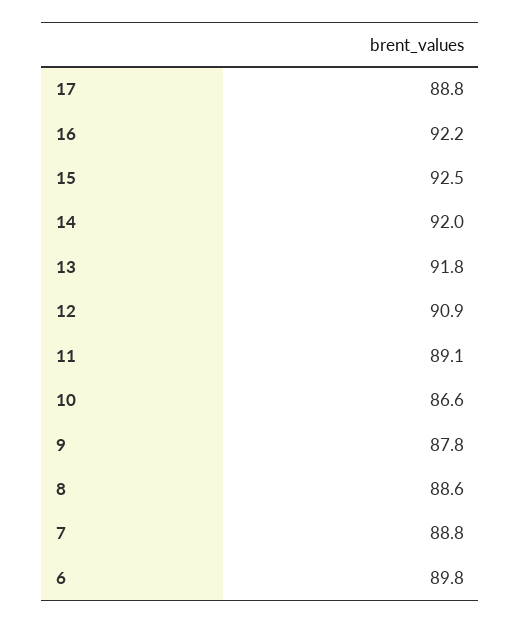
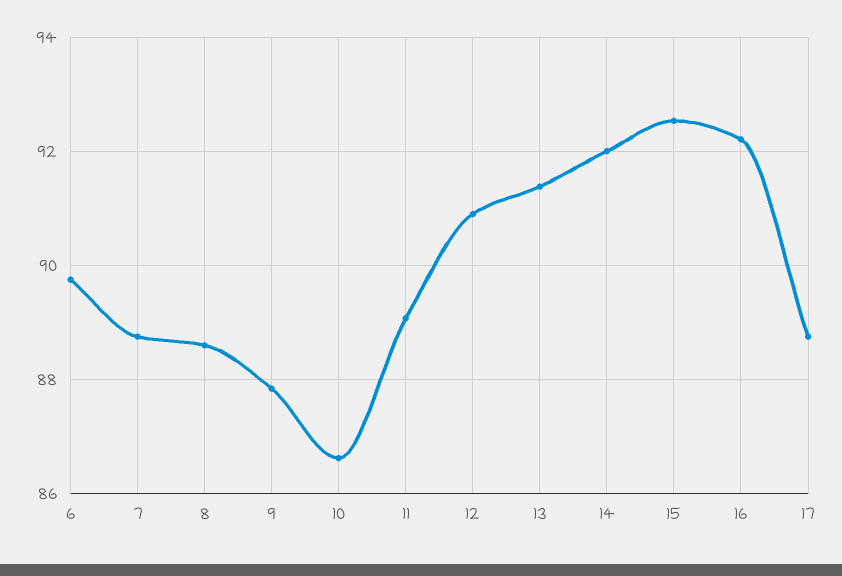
  {
    "17": 88.8,
    "16": 92.2,
    "15": 92.5,
    "14": 92,
-   "13": 91.8,
+   "13": 91.4,
    "12": 90.9,
    "11": 89.1,
    "10": 86.6,
    "9": 87.8,
    "8": 88.6,
    "7": 88.8,
    "6": 89.8
  }

